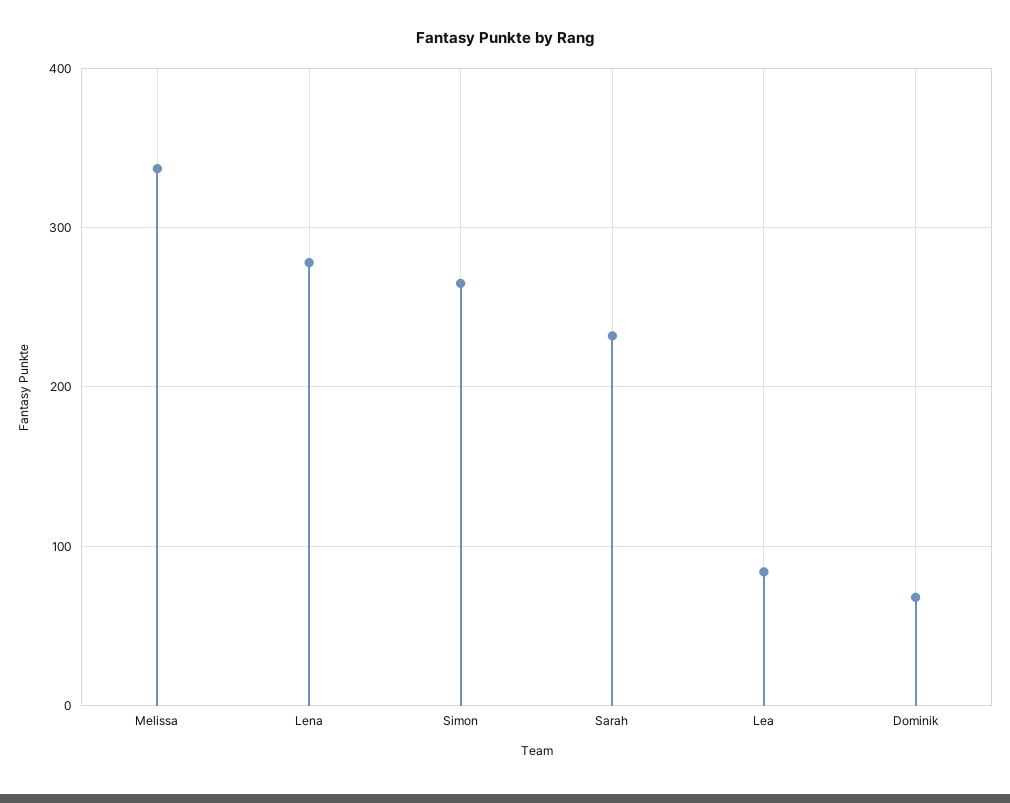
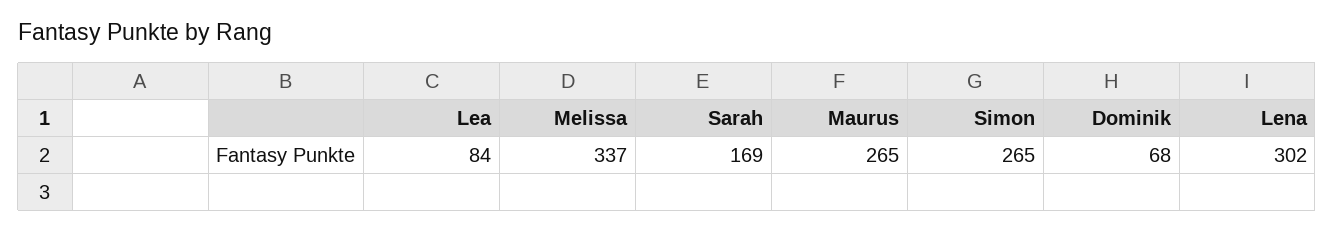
  {
    "Melissa": 337,
-   "Lena": 280,
+   "Lena": 302,
    "Simon": 265,
-   "Sarah": 230,
+   "Sarah": 169,
    "Lea": 84,
-   "Dominik": 68
+   "Dominik": 68,
+   "Maurus": 265
  }

